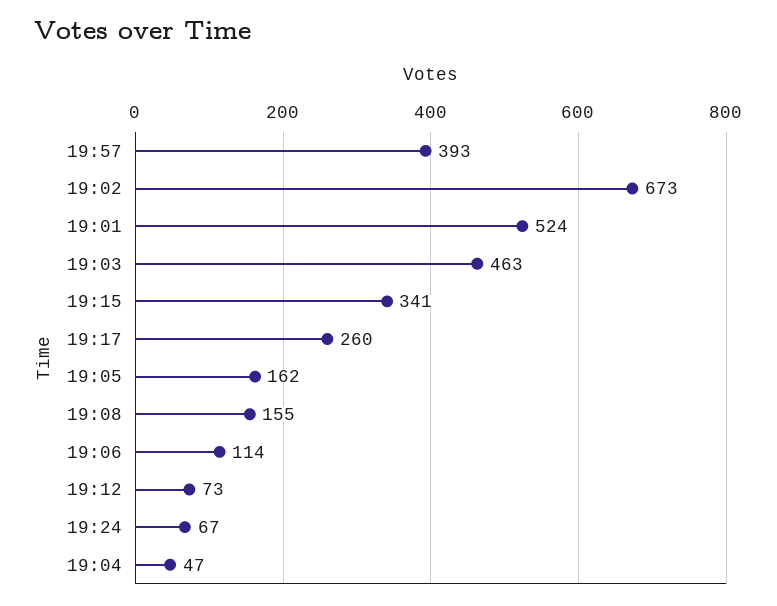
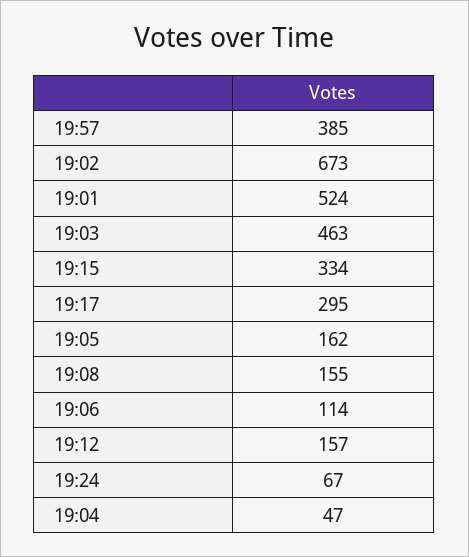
  {
-   "19:57": 393,
+   "19:57": 385,
    "19:02": 673,
    "19:01": 524,
    "19:03": 463,
-   "19:15": 341,
+   "19:15": 334,
-   "19:17": 260,
+   "19:17": 295,
    "19:05": 162,
    "19:08": 155,
    "19:06": 114,
-   "19:12": 73,
+   "19:12": 157,
    "19:24": 67,
    "19:04": 47
  }

